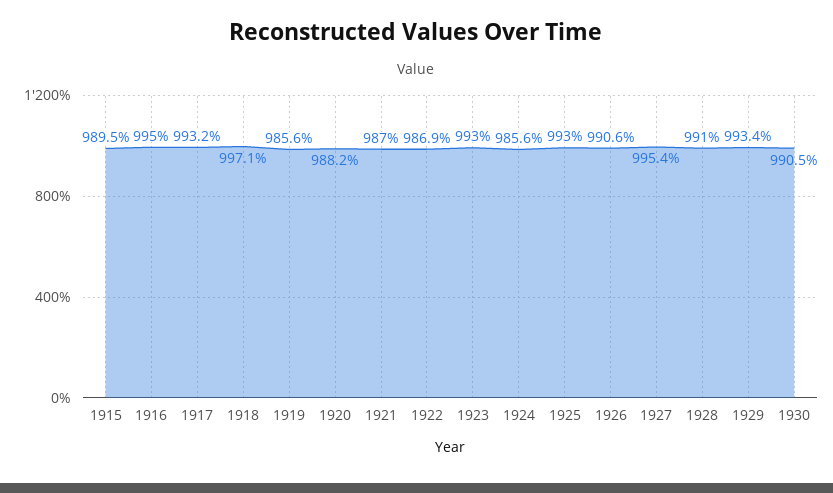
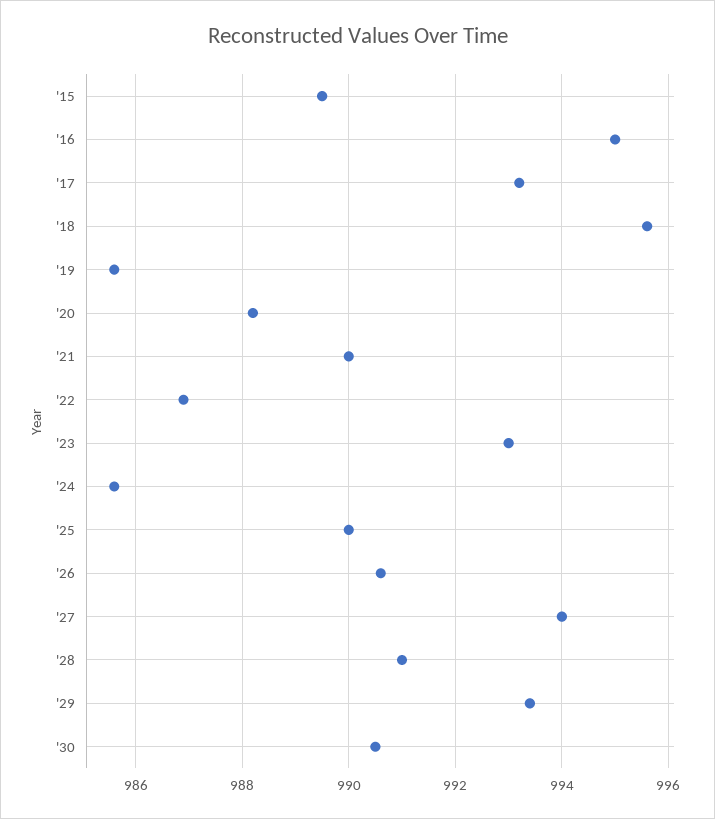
  {
    "1915": 989.5,
    "1916": 995,
    "1917": 993.2,
-   "1918": 997.1,
+   "1918": 995.5,
    "1919": 985.6,
    "1920": 988.2,
-   "1921": 987,
+   "1921": 990,
    "1922": 986.9,
    "1923": 993,
    "1924": 985.6,
-   "1925": 993,
+   "1925": 990,
    "1926": 990.6,
-   "1927": 995.4,
+   "1927": 994,
    "1928": 991,
    "1929": 993.4,
    "1930": 990.5
  }

